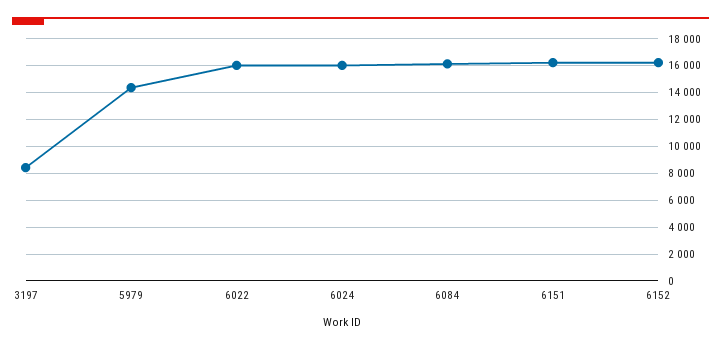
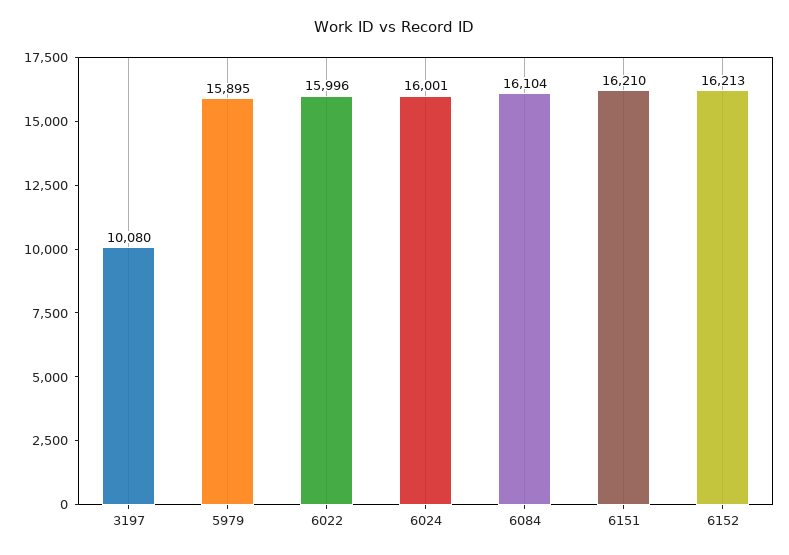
  {
-   "3197": 8500,
+   "3197": 10080,
-   "5979": 14500,
+   "5979": 15895,
    "6022": 15996,
    "6024": 16001,
    "6084": 16104,
    "6151": 16210,
    "6152": 16213
  }

